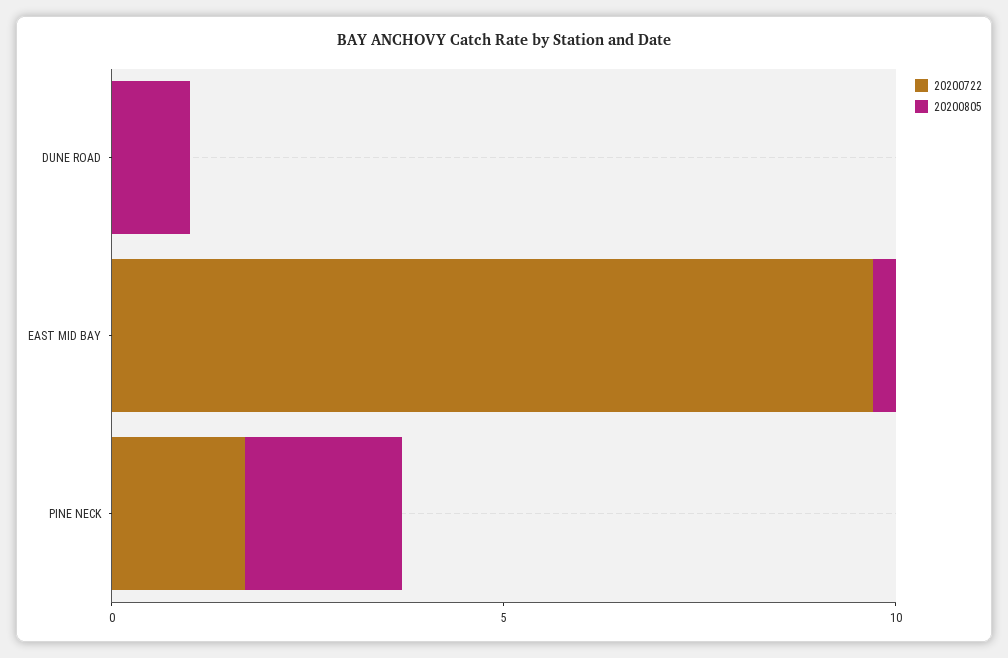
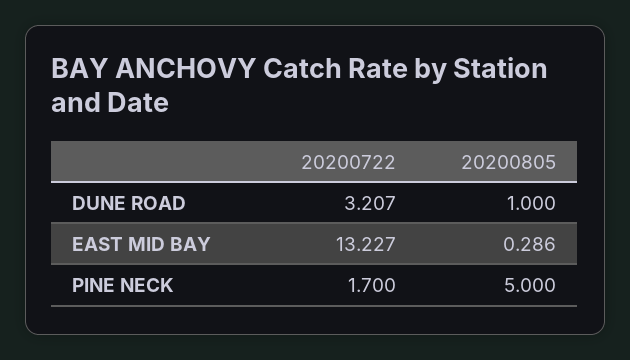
  {
    "20200722": {
-     "DUNE ROAD": 0,
+     "DUNE ROAD": 3.207,
-     "EAST MID BAY": 10,
+     "EAST MID BAY": 13.227,
      "PINE NECK": 1.7
    },
    "20200805": {
      "DUNE ROAD": 1,
      "EAST MID BAY": 0.286,
-     "PINE NECK": 2
+     "PINE NECK": 5
    }
  }

